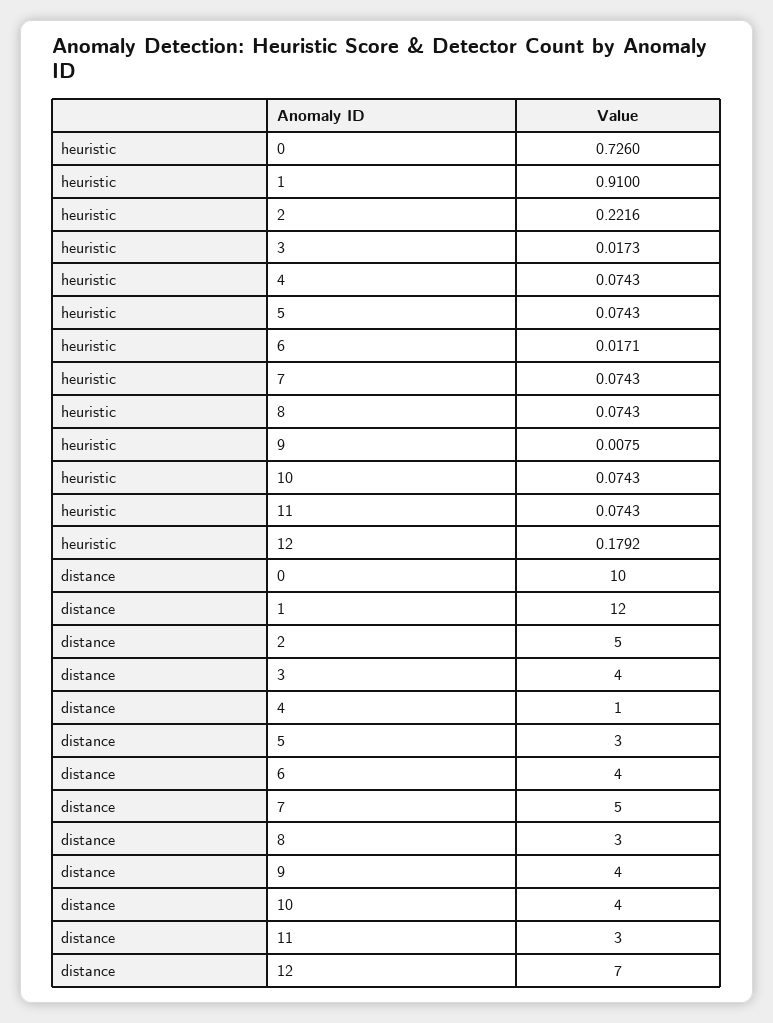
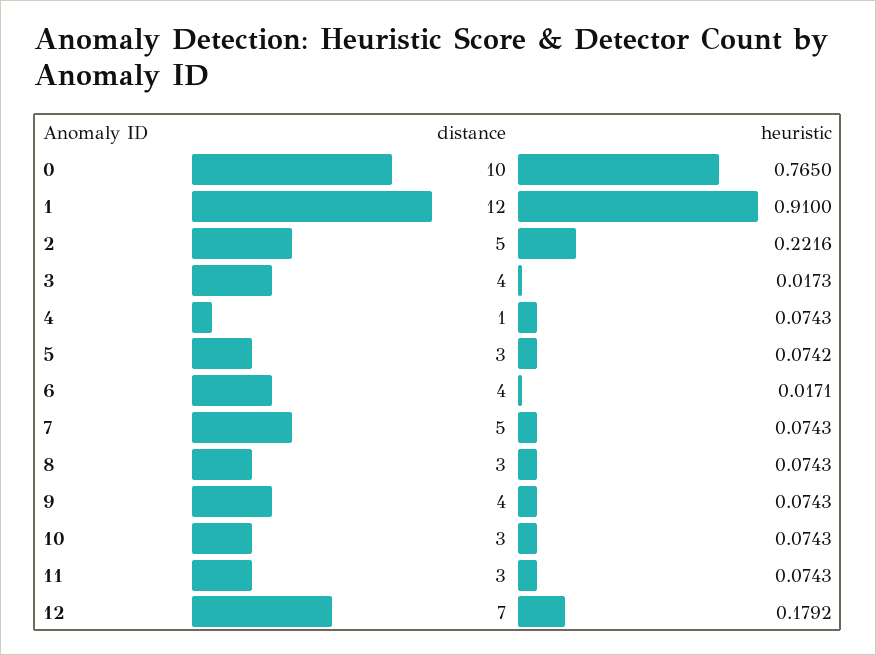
  {
    "heuristic": {
-     "0": 0.726,
+     "0": 0.765,
      "1": 0.91,
      "2": 0.2216,
      "3": 0.0173,
      "4": 0.0743,
-     "5": 0.0743,
+     "5": 0.0742,
      "6": 0.0171,
      "7": 0.0743,
      "8": 0.0743,
-     "9": 0.0075,
+     "9": 0.0743,
      "10": 0.0743,
      "11": 0.0743,
      "12": 0.1792
    },
    "distance": {
      "0": 10,
      "1": 12,
      "2": 5,
      "3": 4,
      "4": 1,
      "5": 3,
      "6": 4,
      "7": 5,
      "8": 3,
      "9": 4,
-     "10": 4,
+     "10": 3,
      "11": 3,
      "12": 7
    }
  }

